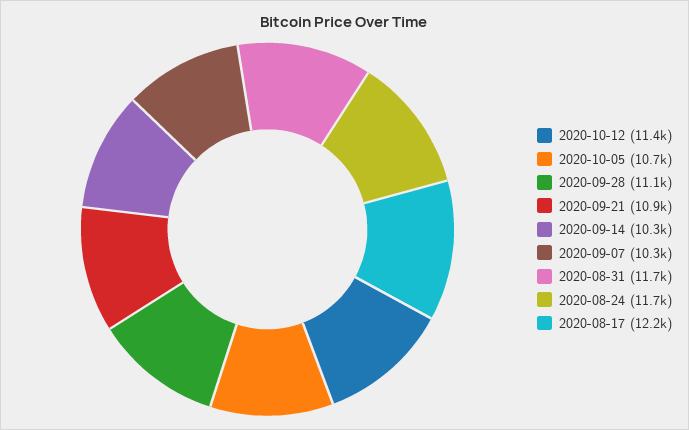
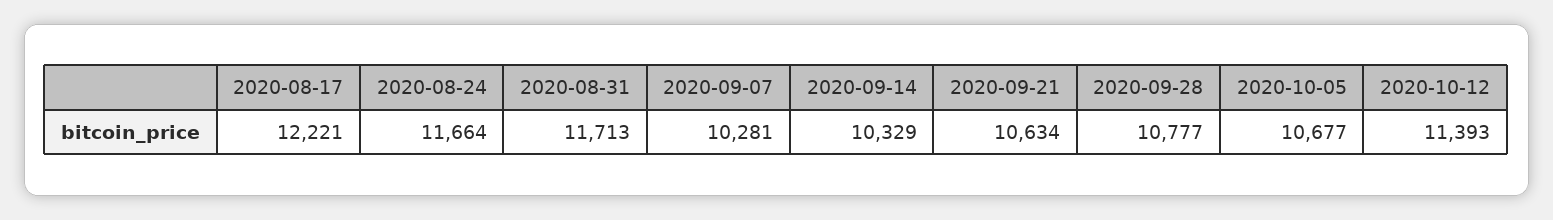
  {
    "2020-10-12": 11393,
    "2020-10-05": 10677,
-   "2020-09-28": 11100,
+   "2020-09-28": 10777,
-   "2020-09-21": 10900,
+   "2020-09-21": 10634,
    "2020-09-14": 10329,
    "2020-09-07": 10281,
    "2020-08-31": 11713,
    "2020-08-24": 11664,
    "2020-08-17": 12221
  }

